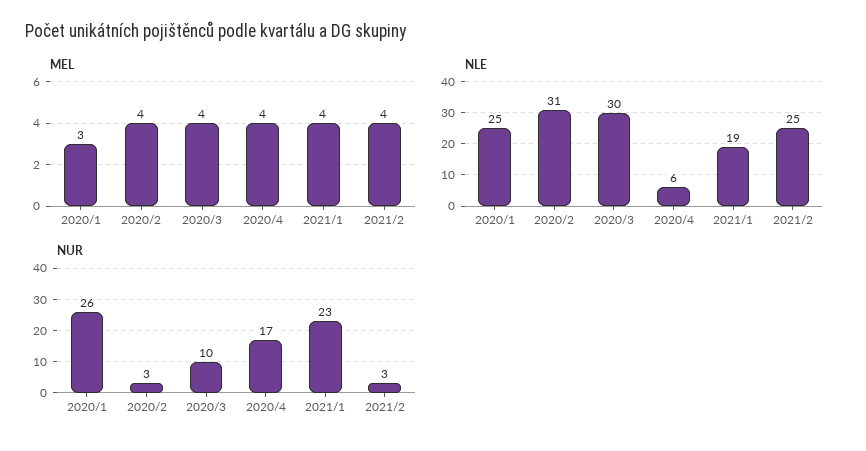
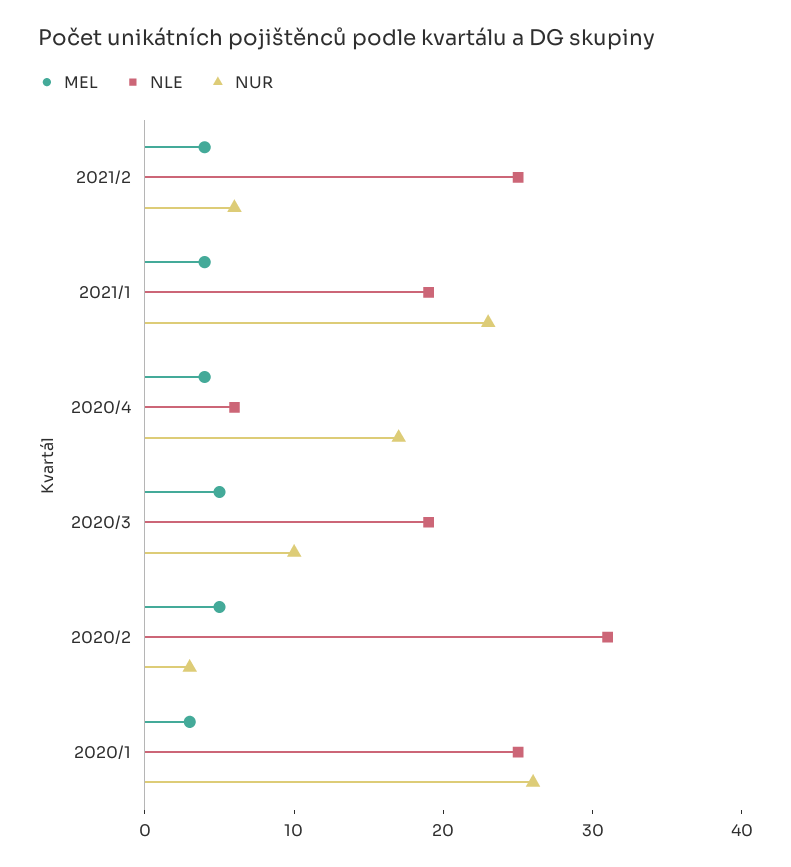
  {
    "MEL": {
      "2020/1": 3,
-     "2020/2": 4,
+     "2020/2": 5,
-     "2020/3": 4,
+     "2020/3": 5,
      "2020/4": 4,
      "2021/1": 4,
      "2021/2": 4
    },
    "NLE": {
      "2020/1": 25,
      "2020/2": 31,
-     "2020/3": 30,
+     "2020/3": 19,
      "2020/4": 6,
      "2021/1": 19,
      "2021/2": 25
    },
    "NUR": {
      "2020/1": 26,
      "2020/2": 3,
      "2020/3": 10,
      "2020/4": 17,
      "2021/1": 23,
-     "2021/2": 3
+     "2021/2": 6
    }
  }

